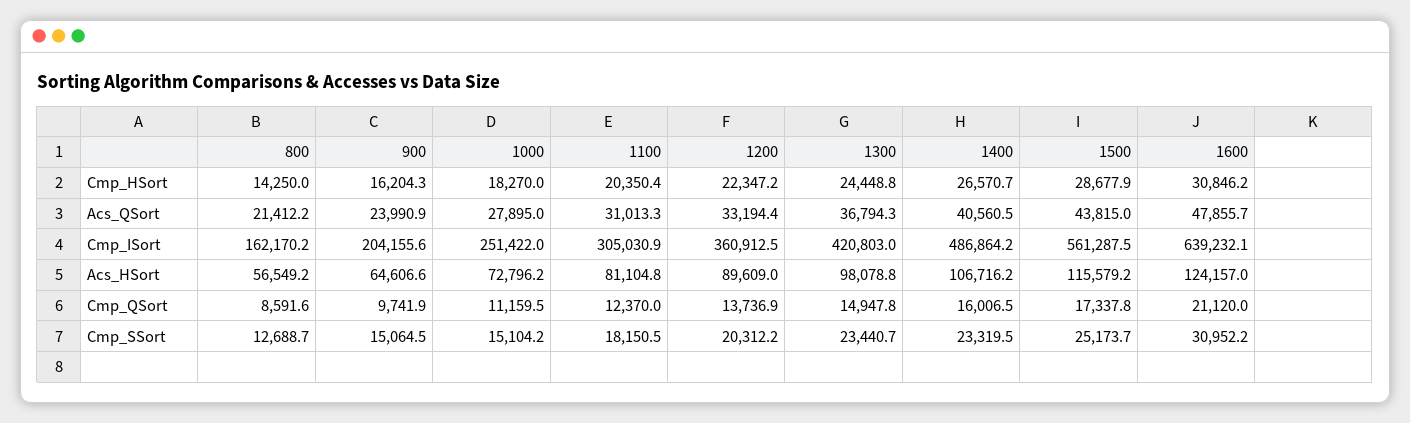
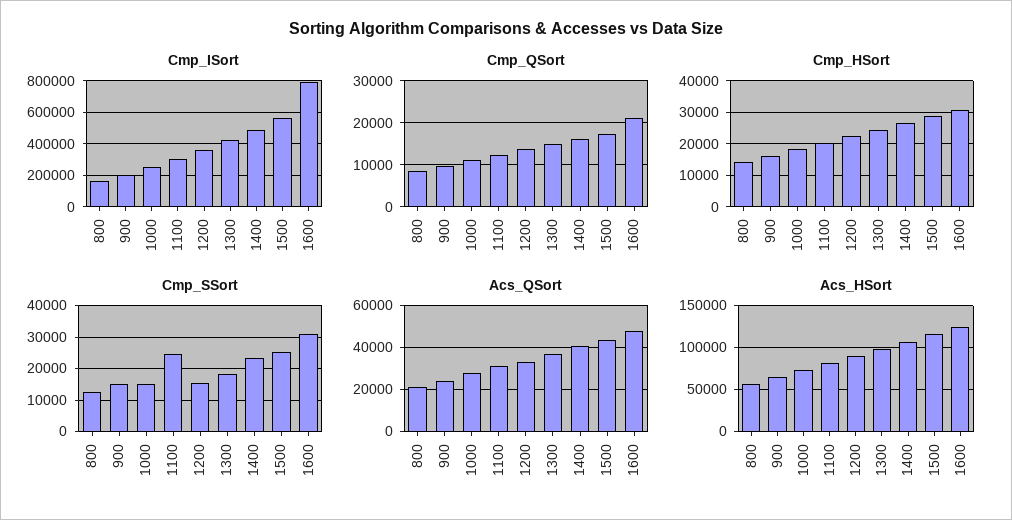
  {
    "Cmp_HSort": {
      "800": 14250,
      "900": 16204.3,
      "1000": 18270,
      "1100": 20350.4,
      "1200": 22347.2,
      "1300": 24448.8,
      "1400": 26570.7,
      "1500": 28677.9,
      "1600": 30846.2
    },
    "Acs_QSort": {
      "800": 21412.2,
      "900": 23990.9,
      "1000": 27895,
      "1100": 31013.3,
      "1200": 33194.4,
      "1300": 36794.3,
      "1400": 40560.5,
      "1500": 43815,
      "1600": 47855.7
    },
    "Cmp_ISort": {
      "800": 162170.2,
      "900": 204155.6,
      "1000": 251422,
      "1100": 305030.9,
      "1200": 360912.5,
      "1300": 420803,
      "1400": 486864.2,
      "1500": 561287.5,
-     "1600": 639232.1
+     "1600": 800000
    },
    "Acs_HSort": {
      "800": 56549.2,
      "900": 64606.6,
      "1000": 72796.2,
      "1100": 81104.8,
      "1200": 89609,
      "1300": 98078.8,
      "1400": 106716.2,
      "1500": 115579.2,
      "1600": 124157
    },
    "Cmp_QSort": {
      "800": 8591.6,
      "900": 9741.9,
      "1000": 11159.5,
      "1100": 12370,
      "1200": 13736.9,
      "1300": 14947.8,
      "1400": 16006.5,
      "1500": 17337.8,
      "1600": 21120
    },
    "Cmp_SSort": {
      "800": 12688.7,
      "900": 15064.5,
      "1000": 15104.2,
-     "1100": 18150.5,
+     "1100": 24000,
-     "1200": 20312.2,
+     "1200": 16000,
-     "1300": 23440.7,
+     "1300": 18000,
      "1400": 23319.5,
      "1500": 25173.7,
      "1600": 30952.2
    }
  }

